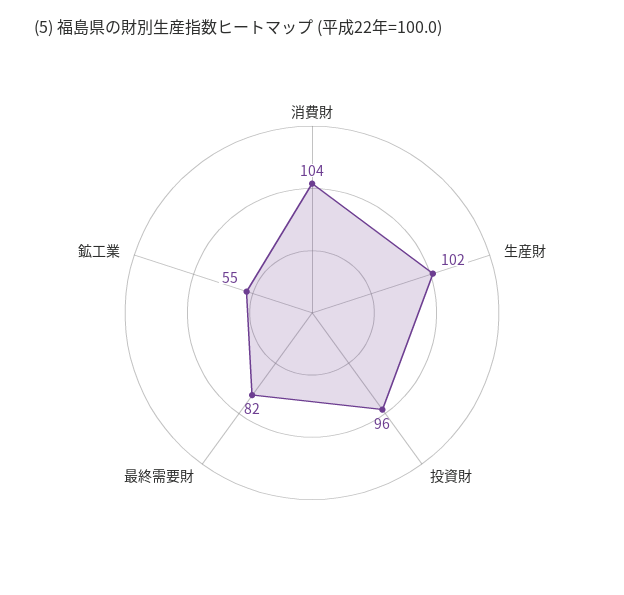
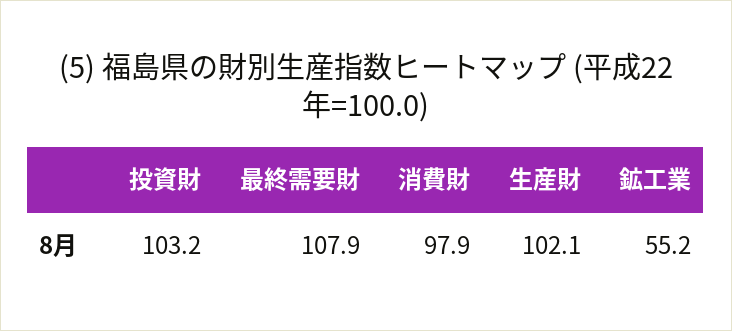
  {
-   "消費財": 104,
+   "消費財": 97.9,
    "生産財": 102.1,
-   "投資財": 96,
+   "投資財": 103.2,
-   "最終需要財": 82,
+   "最終需要財": 107.9,
    "鉱工業": 55.2
  }

